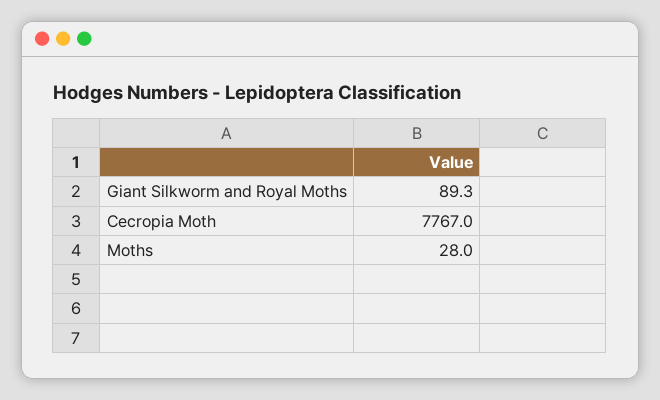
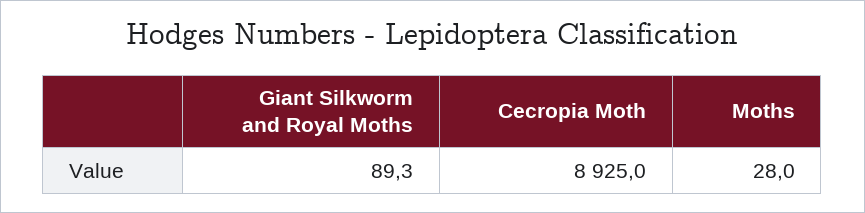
  {
    "Giant Silkworm and Royal Moths": 89.3,
-   "Cecropia Moth": 7767,
+   "Cecropia Moth": 8925,
    "Moths": 28
  }

